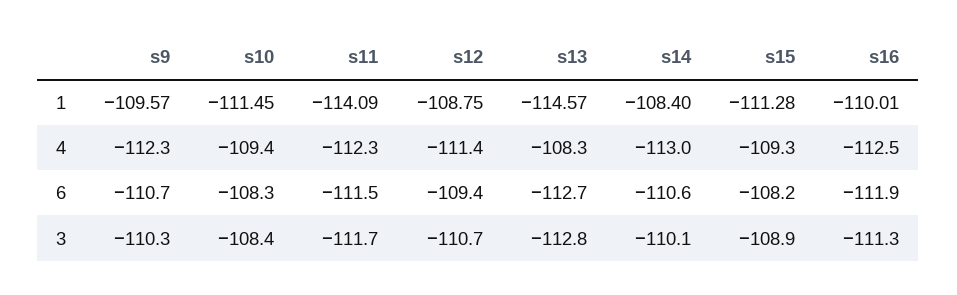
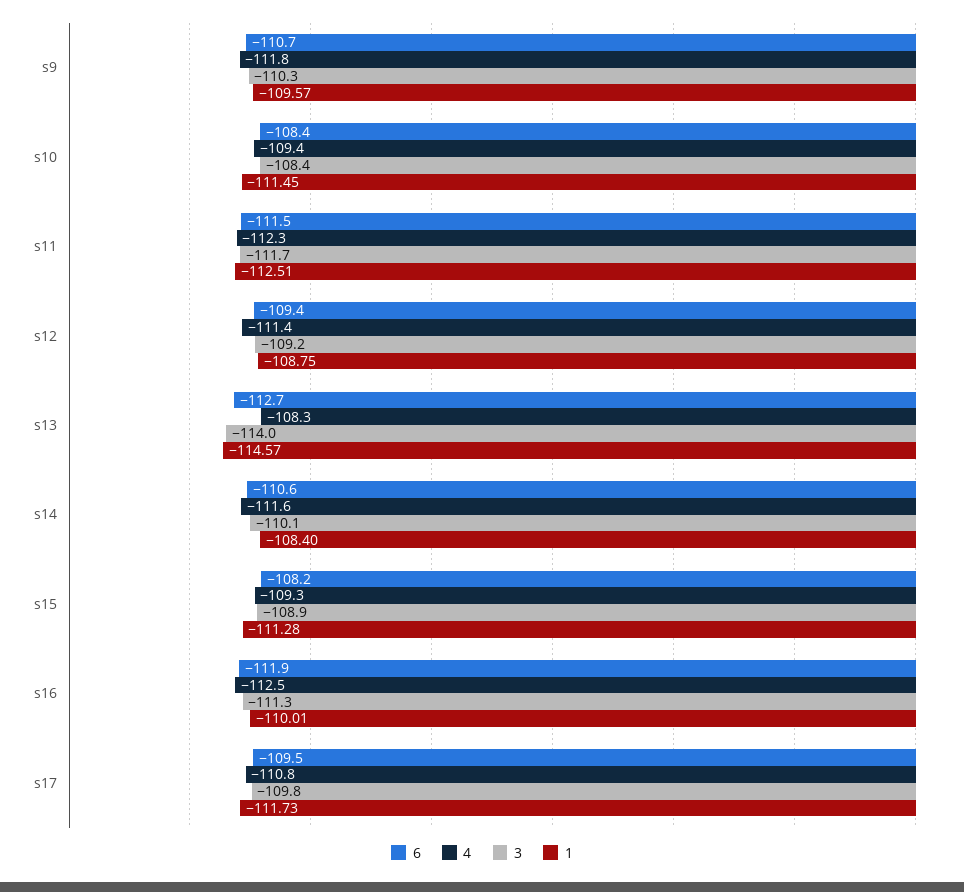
  {
    "1": {
      "s9": -109.57,
      "s10": -111.45,
-     "s11": -114.09,
+     "s11": -112.51,
      "s12": -108.75,
      "s13": -114.57,
      "s14": -108.4,
      "s15": -111.28,
-     "s16": -110.01
+     "s16": -110.01,
+     "s17": -111.73
    },
    "4": {
-     "s9": -112.3,
+     "s9": -111.8,
      "s10": -109.4,
      "s11": -112.3,
      "s12": -111.4,
      "s13": -108.3,
-     "s14": -113,
+     "s14": -111.6,
      "s15": -109.3,
-     "s16": -112.5
+     "s16": -112.5,
+     "s17": -110.8
    },
    "6": {
      "s9": -110.7,
-     "s10": -108.3,
+     "s10": -108.4,
      "s11": -111.5,
      "s12": -109.4,
      "s13": -112.7,
      "s14": -110.6,
      "s15": -108.2,
-     "s16": -111.9
+     "s16": -111.9,
+     "s17": -109.5
    },
    "3": {
      "s9": -110.3,
      "s10": -108.4,
      "s11": -111.7,
-     "s12": -110.7,
+     "s12": -109.2,
-     "s13": -112.8,
+     "s13": -114,
      "s14": -110.1,
      "s15": -108.9,
-     "s16": -111.3
+     "s16": -111.3,
+     "s17": -109.8
    }
  }

